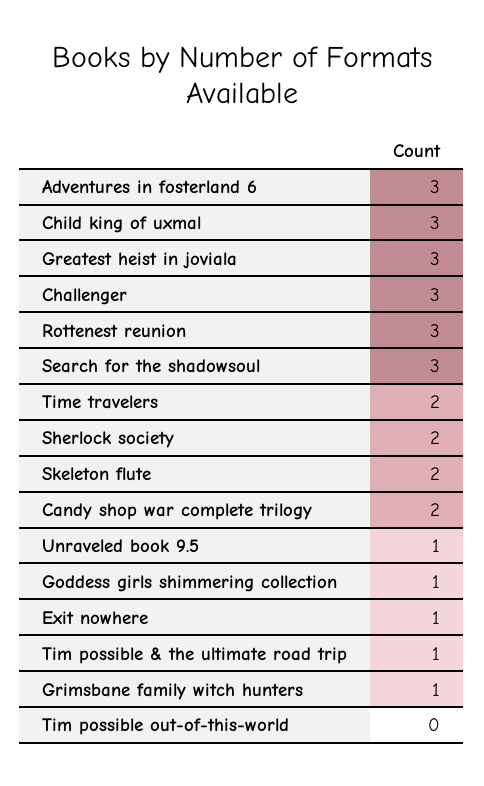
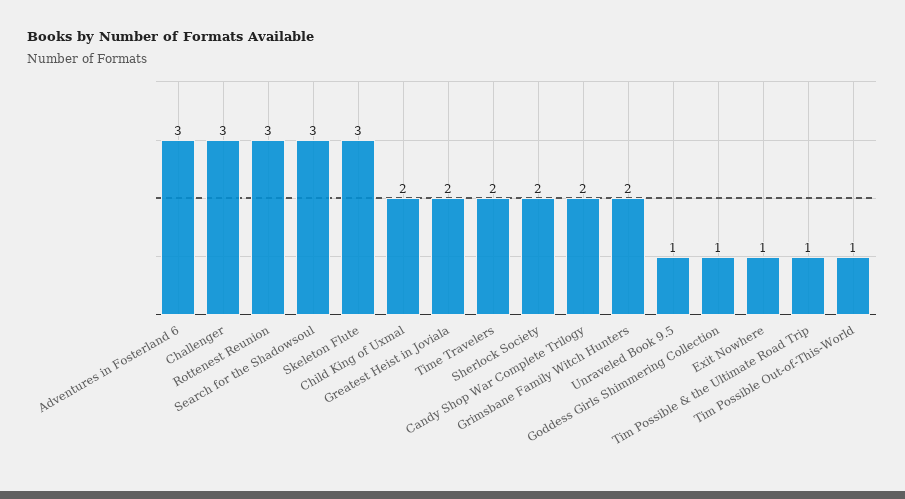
  {
    "Adventures in fosterland 6": 3,
-   "Child king of uxmal": 3,
+   "Child king of uxmal": 2,
-   "Greatest heist in joviala": 3,
+   "Greatest heist in joviala": 2,
    "Challenger": 3,
    "Rottenest reunion": 3,
    "Search for the shadowsoul": 3,
    "Time travelers": 2,
    "Sherlock society": 2,
-   "Skeleton flute": 2,
+   "Skeleton flute": 3,
    "Candy shop war complete trilogy": 2,
    "Unraveled book 9.5": 1,
    "Goddess girls shimmering collection": 1,
    "Exit nowhere": 1,
    "Tim possible & the ultimate road trip": 1,
-   "Grimsbane family witch hunters": 1,
+   "Grimsbane family witch hunters": 2,
-   "Tim possible out-of-this-world": 0
+   "Tim possible out-of-this-world": 1
  }

